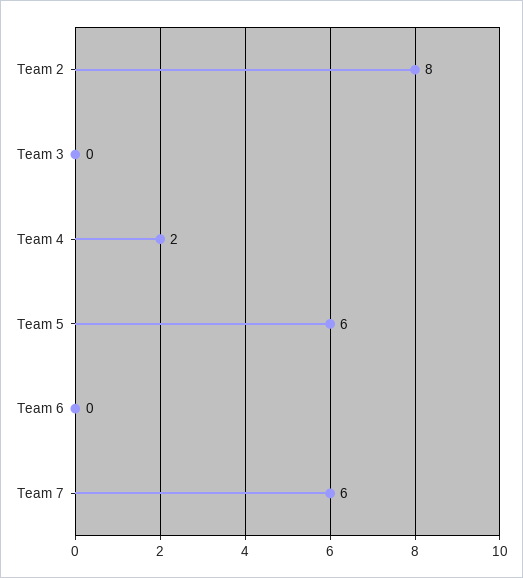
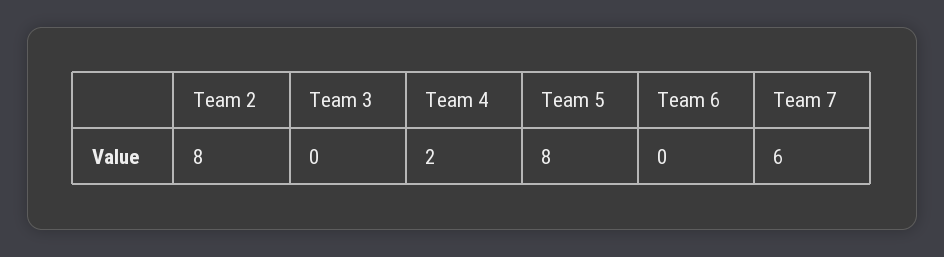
  {
    "Team 2": 8,
    "Team 3": 0,
    "Team 4": 2,
-   "Team 5": 6,
+   "Team 5": 8,
    "Team 6": 0,
    "Team 7": 6
  }

